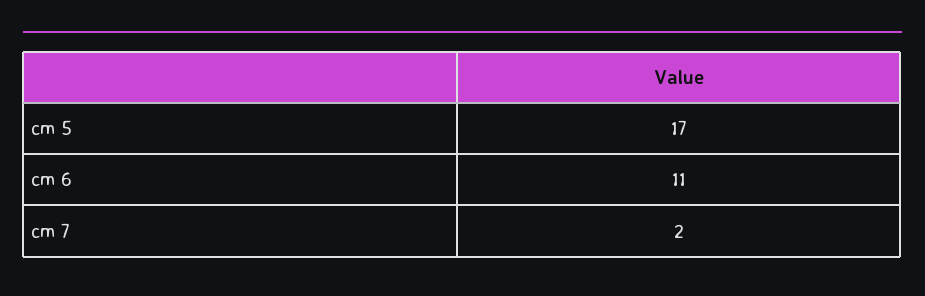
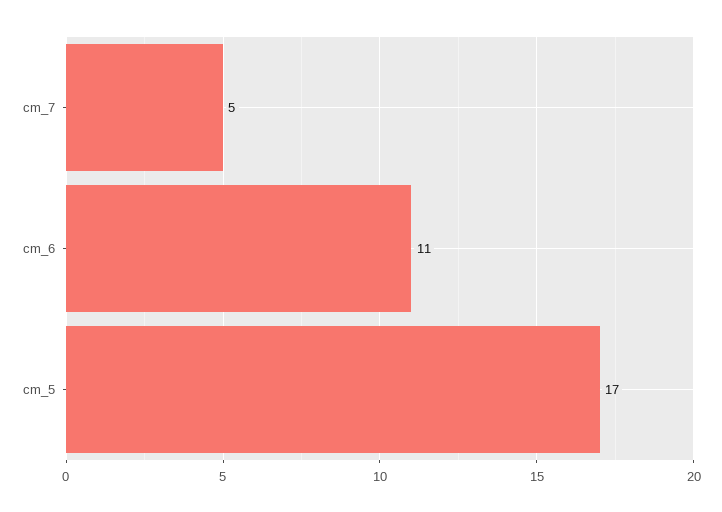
  {
    "cm 5": 17,
    "cm 6": 11,
-   "cm 7": 2
+   "cm 7": 5
  }

